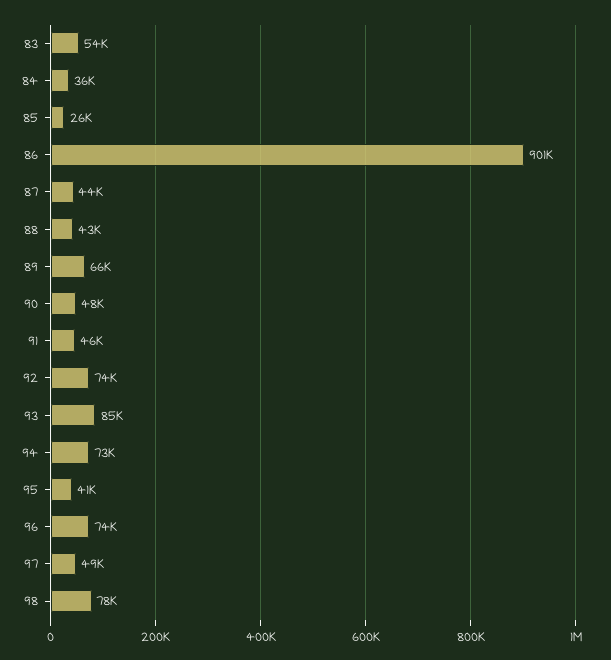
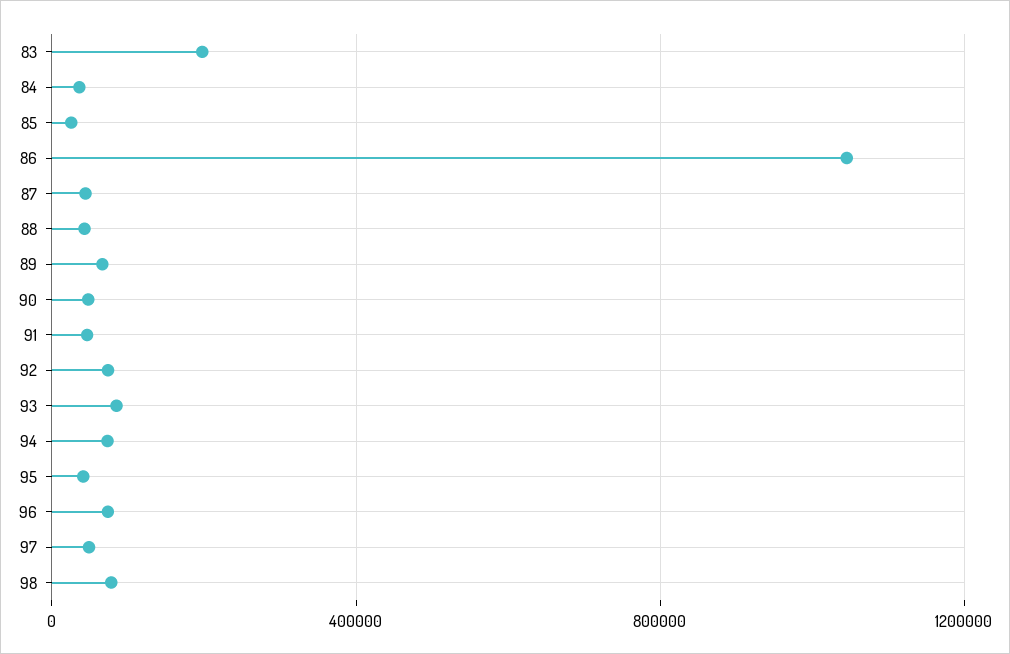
  {
-   "83": 54000,
+   "83": 200000,
    "84": 36000,
    "85": 26000,
-   "86": 901000,
+   "86": 1050000,
    "87": 44000,
    "88": 43000,
    "89": 66000,
    "90": 48000,
    "91": 46000,
    "92": 74000,
    "93": 85000,
    "94": 73000,
    "95": 41000,
    "96": 74000,
    "97": 49000,
    "98": 78000
  }

